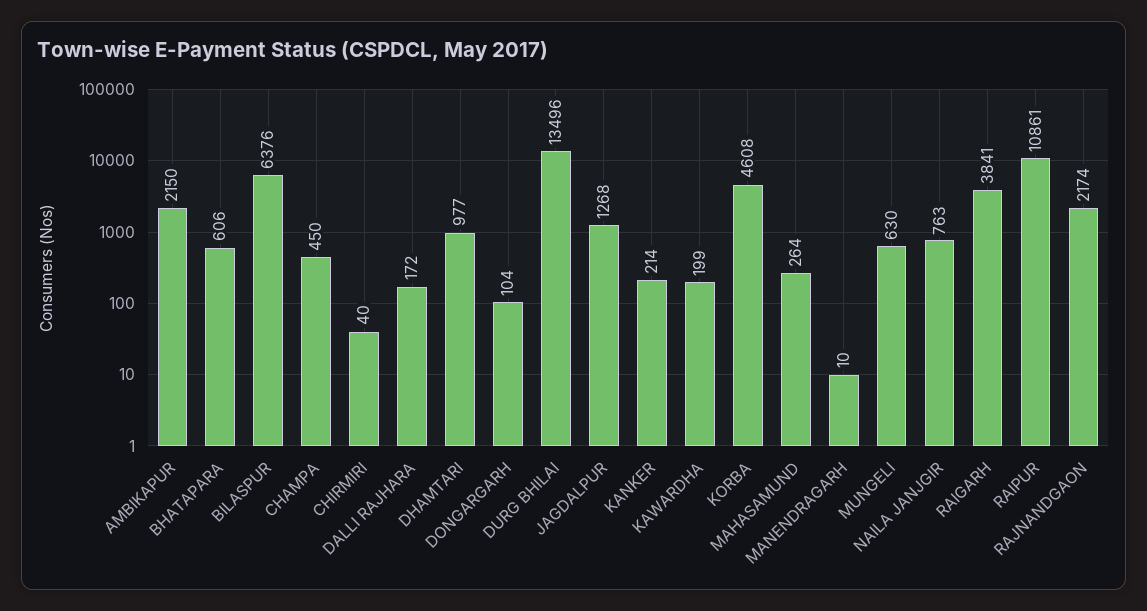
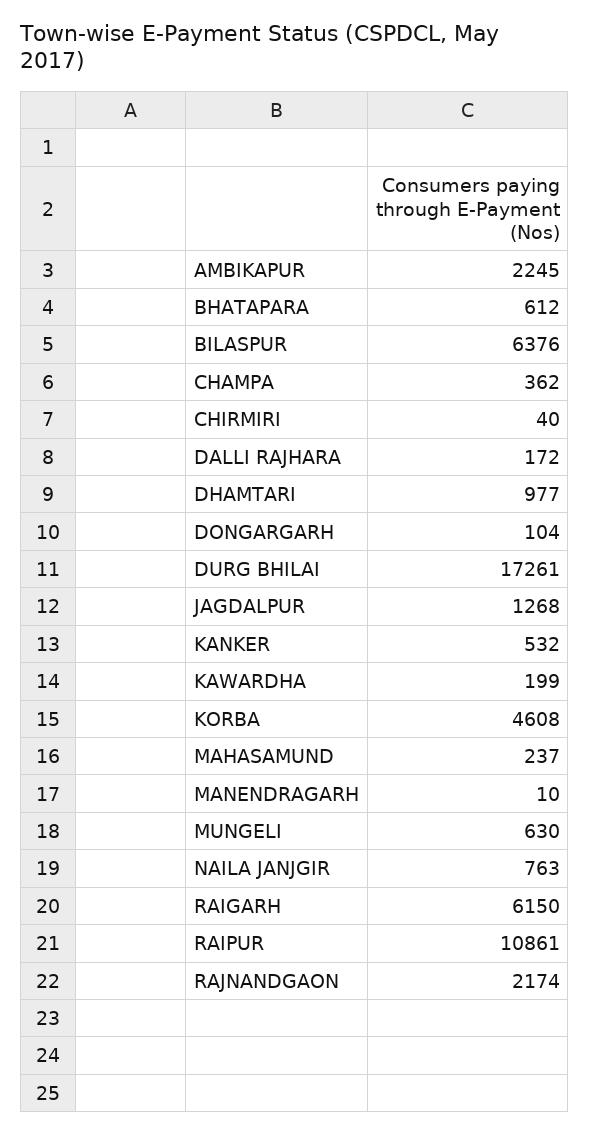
  {
-   "AMBIKAPUR": 2150,
+   "AMBIKAPUR": 2245,
-   "BHATAPARA": 606,
+   "BHATAPARA": 612,
    "BILASPUR": 6376,
-   "CHAMPA": 450,
+   "CHAMPA": 362,
    "CHIRMIRI": 40,
    "DALLI RAJHARA": 172,
    "DHAMTARI": 977,
    "DONGARGARH": 104,
-   "DURG BHILAI": 13496,
+   "DURG BHILAI": 17261,
    "JAGDALPUR": 1268,
-   "KANKER": 214,
+   "KANKER": 532,
    "KAWARDHA": 199,
    "KORBA": 4608,
-   "MAHASAMUND": 264,
+   "MAHASAMUND": 237,
    "MANENDRAGARH": 10,
    "MUNGELI": 630,
    "NAILA JANJGIR": 763,
-   "RAIGARH": 3841,
+   "RAIGARH": 6150,
    "RAIPUR": 10861,
    "RAJNANDGAON": 2174
  }

